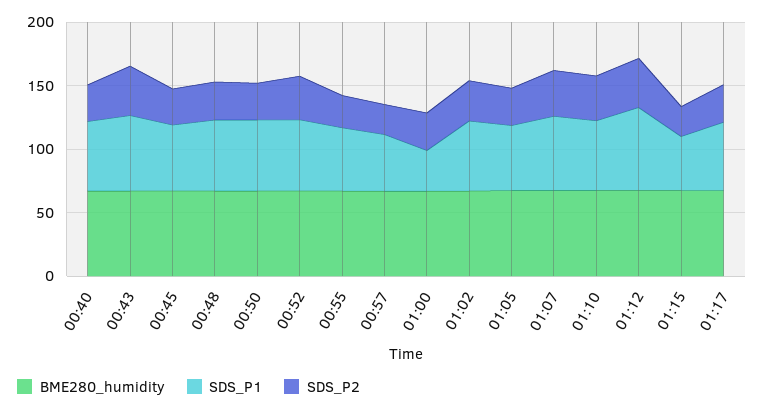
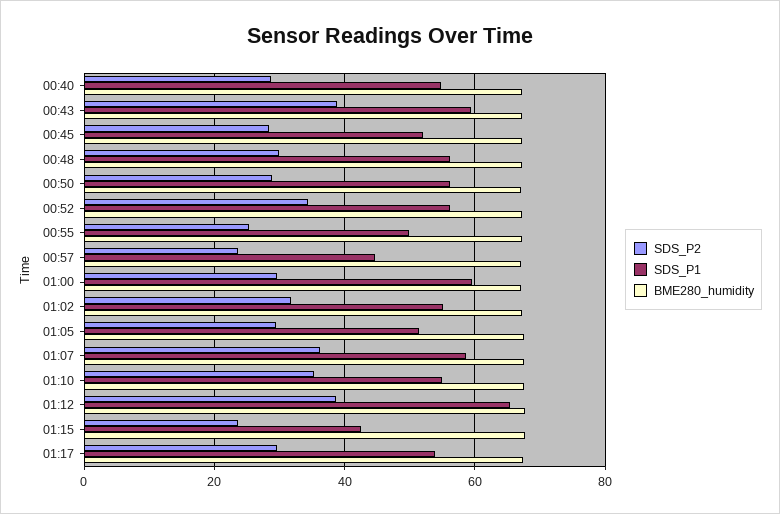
  {
    "BME280_humidity": {
      "00:40": 68,
      "00:43": 68,
      "00:45": 68,
      "00:48": 68,
      "00:50": 68,
      "00:52": 68,
      "00:55": 68,
      "00:57": 68,
      "01:00": 68,
      "01:02": 68,
      "01:05": 68,
      "01:07": 68,
      "01:10": 68,
      "01:12": 68,
      "01:15": 68,
      "01:17": 68
    },
    "SDS_P1": {
      "00:40": 54,
      "00:43": 60,
      "00:45": 52,
      "00:48": 56,
      "00:50": 56,
      "00:52": 56,
      "00:55": 50,
      "00:57": 44,
-     "01:00": 30,
+     "01:00": 60,
      "01:02": 56,
      "01:05": 52,
      "01:07": 58,
      "01:10": 54,
      "01:12": 66,
      "01:15": 42,
      "01:17": 54
    },
    "SDS_P2": {
      "00:40": 28,
      "00:43": 38,
      "00:45": 28,
      "00:48": 30,
      "00:50": 28,
      "00:52": 34,
      "00:55": 26,
      "00:57": 24,
      "01:00": 30,
      "01:02": 32,
      "01:05": 30,
      "01:07": 36,
      "01:10": 36,
      "01:12": 38,
      "01:15": 24,
      "01:17": 30
    }
  }

